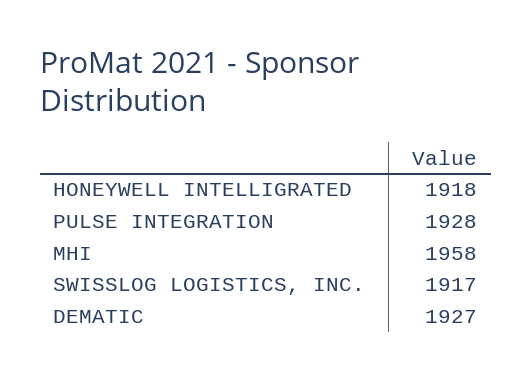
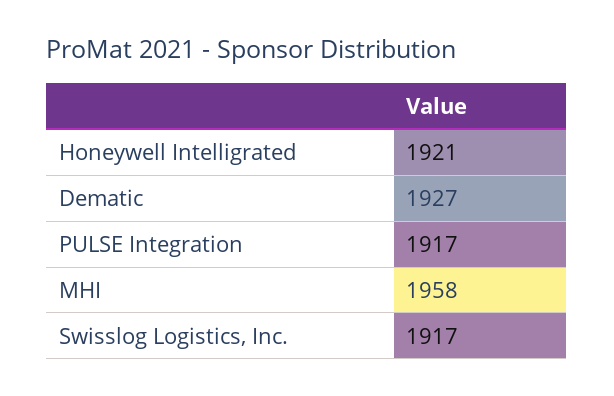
  {
-   "HONEYWELL INTELLIGRATED": 1918,
+   "HONEYWELL INTELLIGRATED": 1921,
-   "PULSE INTEGRATION": 1928,
+   "PULSE INTEGRATION": 1917,
    "MHI": 1958,
    "SWISSLOG LOGISTICS, INC.": 1917,
    "DEMATIC": 1927
  }

